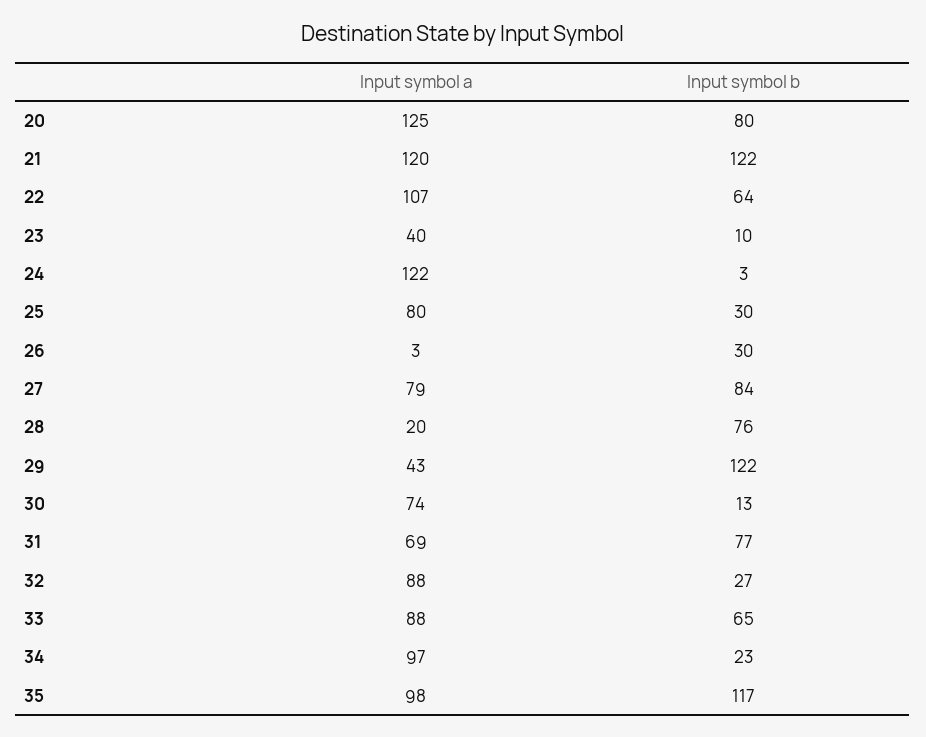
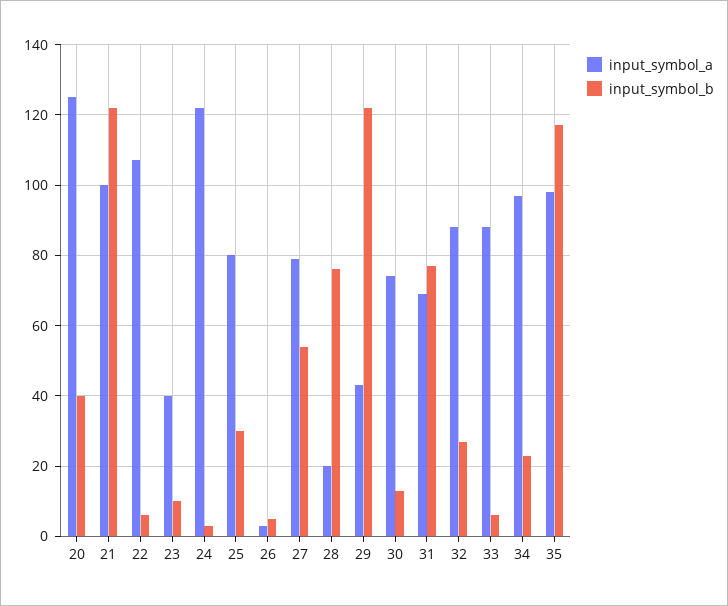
  {
    "Input symbol a": {
      "20": 125,
-     "21": 120,
+     "21": 100,
      "22": 107,
      "23": 40,
      "24": 122,
      "25": 80,
      "26": 3,
      "27": 79,
      "28": 20,
      "29": 43,
      "30": 74,
      "31": 69,
      "32": 88,
      "33": 88,
      "34": 97,
      "35": 98
    },
    "Input symbol b": {
-     "20": 80,
+     "20": 40,
      "21": 122,
-     "22": 64,
+     "22": 5,
      "23": 10,
      "24": 3,
      "25": 30,
-     "26": 30,
+     "26": 5,
-     "27": 84,
+     "27": 55,
      "28": 76,
      "29": 122,
      "30": 13,
      "31": 77,
      "32": 27,
-     "33": 65,
+     "33": 5,
      "34": 23,
      "35": 117
    }
  }

